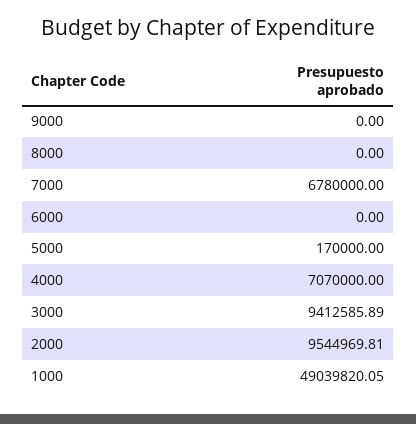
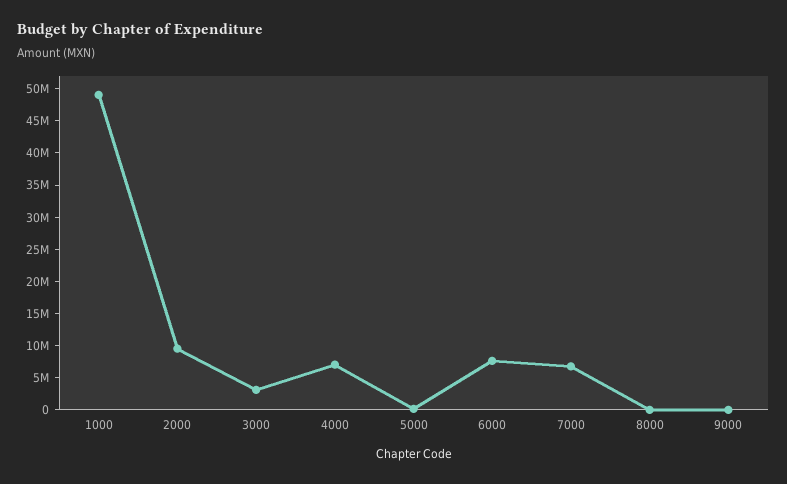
  {
    "9000": 0,
    "8000": 0,
    "7000": 6780000,
-   "6000": 0,
+   "6000": 7500000,
    "5000": 170000,
    "4000": 7070000,
-   "3000": 9412585.89,
+   "3000": 2500000,
    "2000": 9544969.81,
    "1000": 49039820.05
  }

